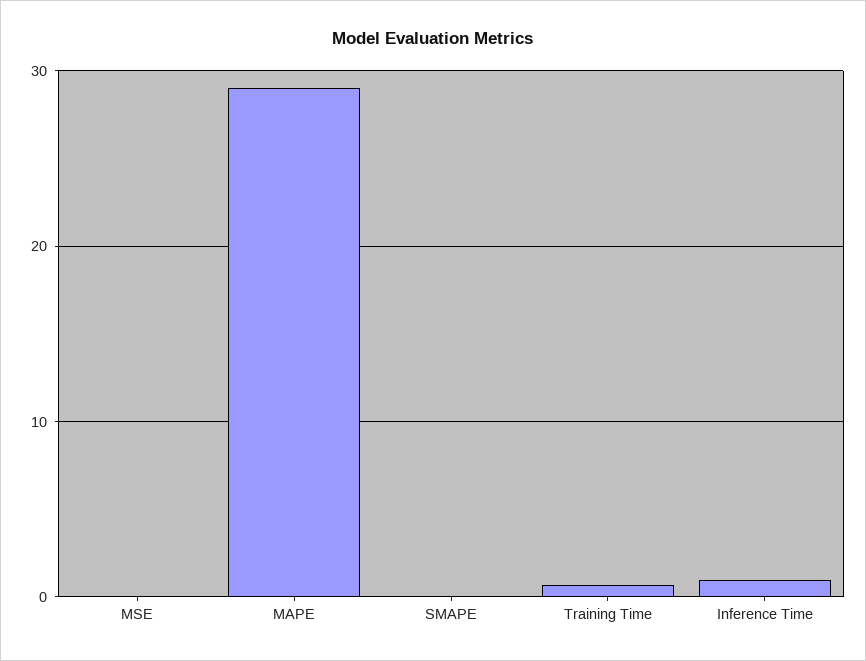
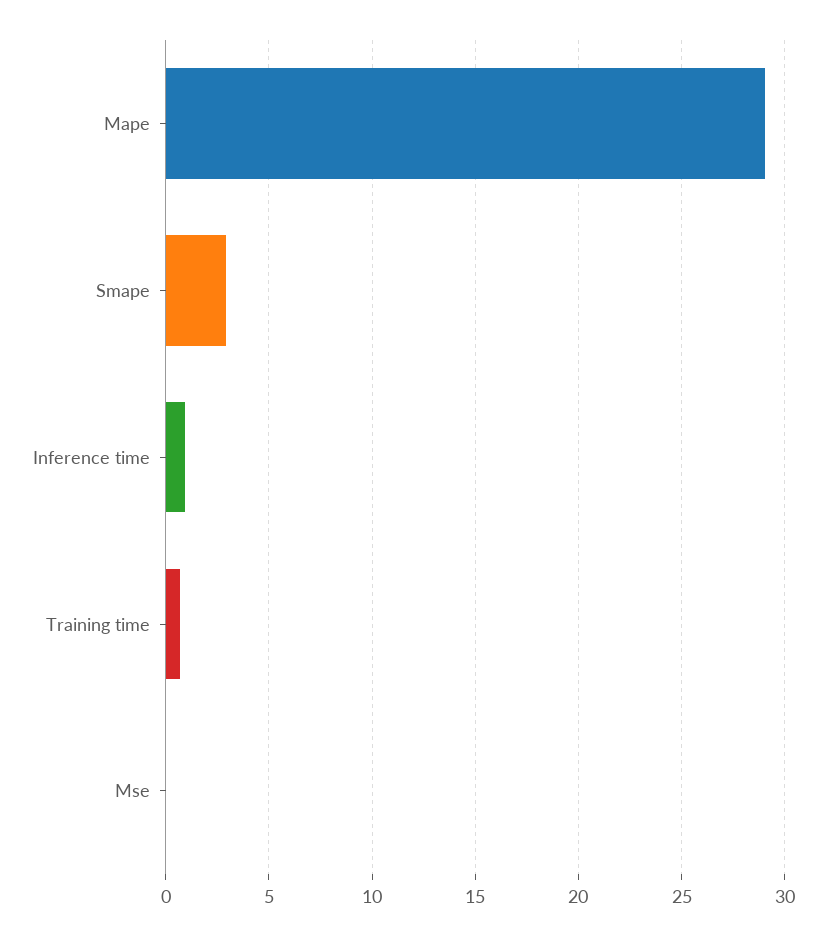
  {
    "MSE": 0,
    "MAPE": 29,
-   "SMAPE": 0,
+   "SMAPE": 3,
    "Training Time": 0.5,
    "Inference Time": 1
  }

